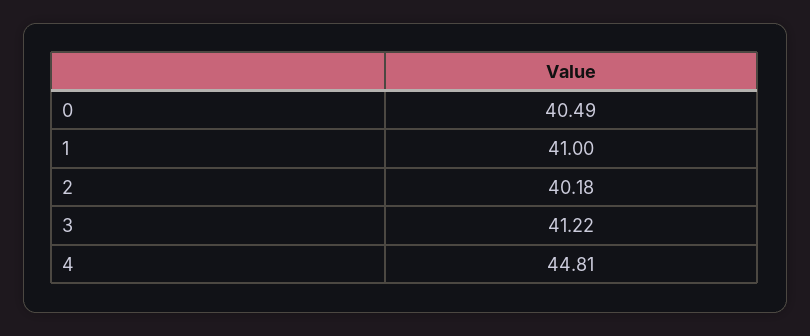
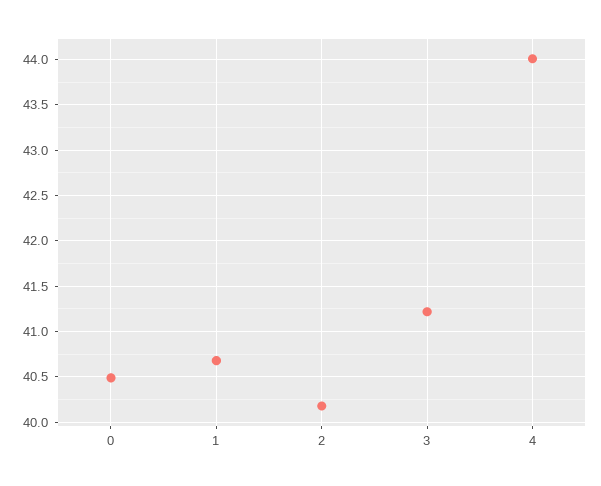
  {
    "0": 40.49,
-   "1": 41,
+   "1": 40.7,
    "2": 40.18,
    "3": 41.22,
-   "4": 44.81
+   "4": 44
  }

